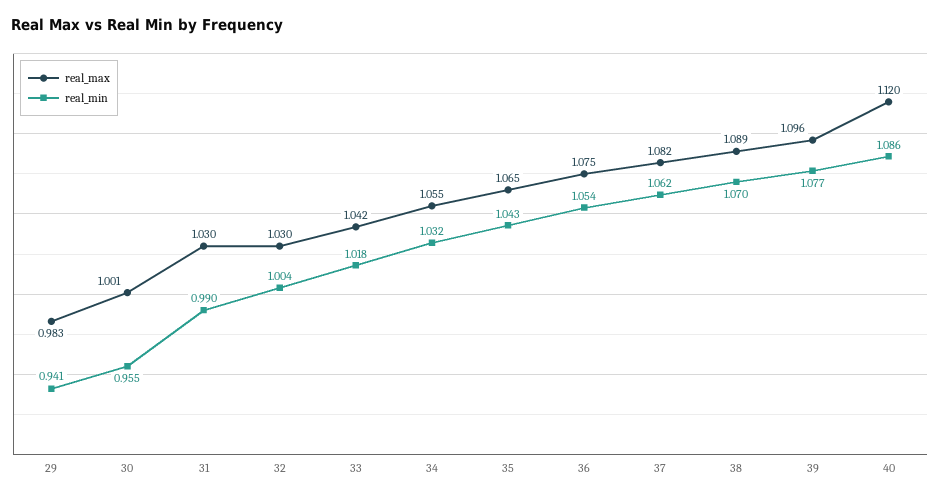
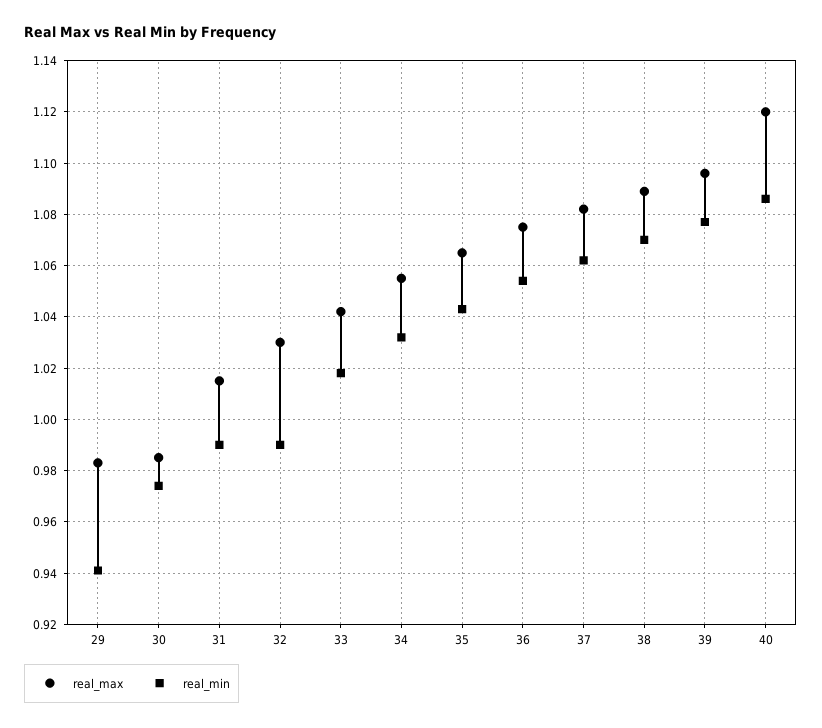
  {
    "real_max": {
      "29": 0.983,
-     "30": 1.001,
+     "30": 0.985,
-     "31": 1.03,
+     "31": 1.015,
      "32": 1.03,
      "33": 1.042,
      "34": 1.055,
      "35": 1.065,
      "36": 1.075,
      "37": 1.082,
      "38": 1.089,
      "39": 1.096,
      "40": 1.12
    },
    "real_min": {
      "29": 0.941,
-     "30": 0.955,
+     "30": 0.975,
      "31": 0.99,
-     "32": 1.004,
+     "32": 0.99,
      "33": 1.018,
      "34": 1.032,
      "35": 1.043,
      "36": 1.054,
      "37": 1.062,
      "38": 1.07,
      "39": 1.077,
      "40": 1.086
    }
  }

